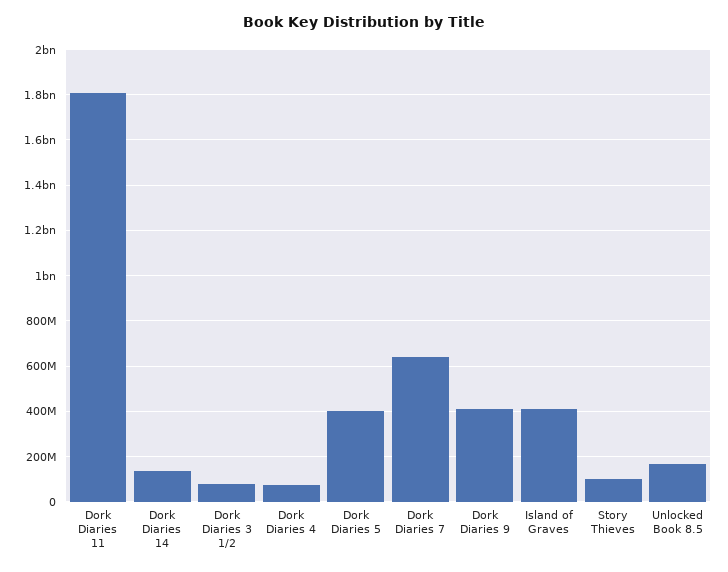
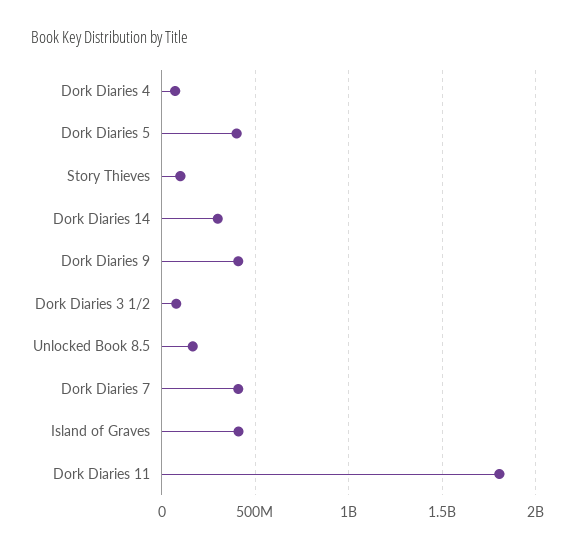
  {
    "Dork Diaries 11": 1800000000,
-   "Dork Diaries 14": 150000000,
+   "Dork Diaries 14": 300000000,
    "Dork Diaries 3 1/2": 100000000,
    "Dork Diaries 4": 50000000,
    "Dork Diaries 5": 400000000,
-   "Dork Diaries 7": 650000000,
+   "Dork Diaries 7": 400000000,
    "Dork Diaries 9": 400000000,
    "Island of Graves": 400000000,
    "Story Thieves": 100000000,
    "Unlocked Book 8.5": 150000000
  }

